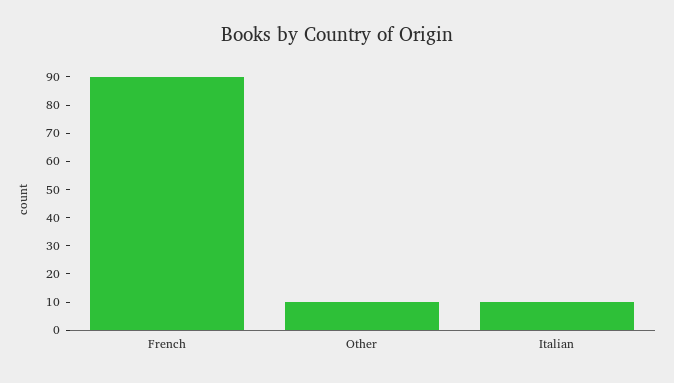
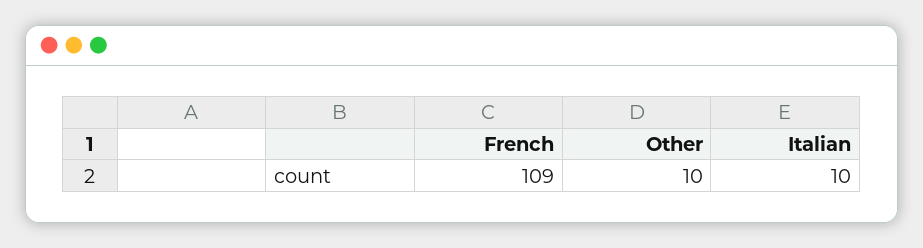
  {
-   "French": 90,
+   "French": 109,
    "Other": 10,
    "Italian": 10
  }

